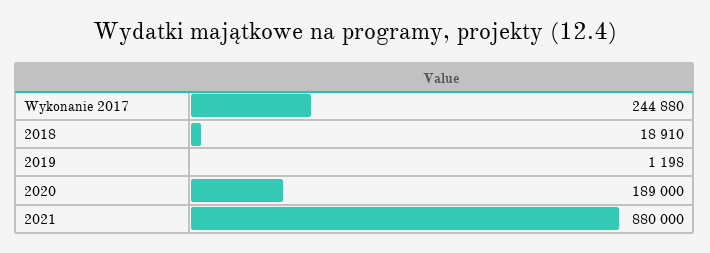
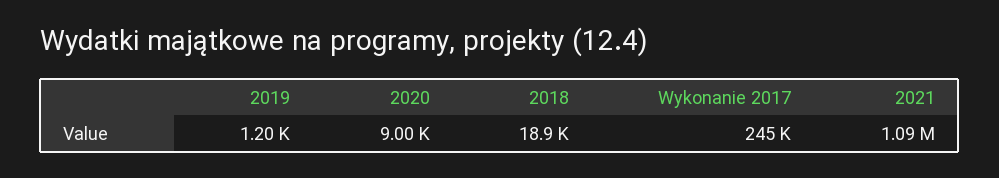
  {
    "Wykonanie 2017": 244880,
    "2018": 18910,
    "2019": 1198,
-   "2020": 189000,
+   "2020": 9000,
-   "2021": 880000
+   "2021": 1090000
  }

